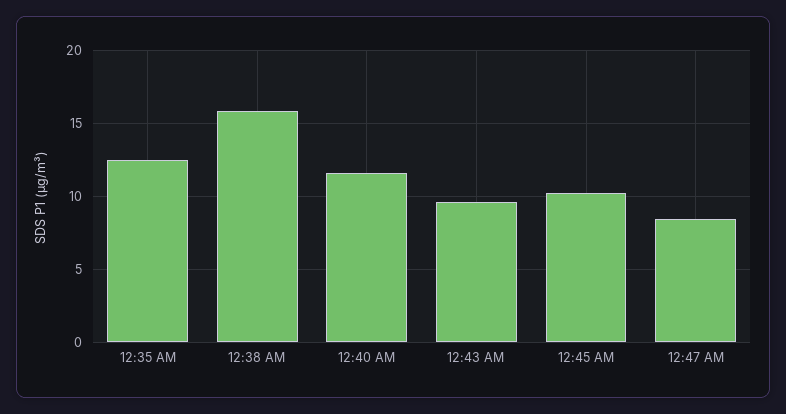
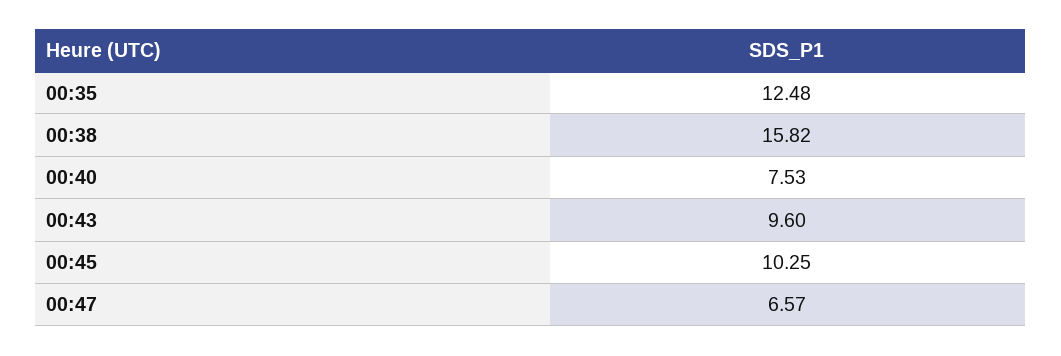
  {
    "12:35 AM": 12.48,
    "12:38 AM": 15.82,
-   "12:40 AM": 11.5,
+   "12:40 AM": 7.53,
    "12:43 AM": 9.6,
    "12:45 AM": 10.25,
-   "12:47 AM": 8.5
+   "12:47 AM": 6.57
  }

